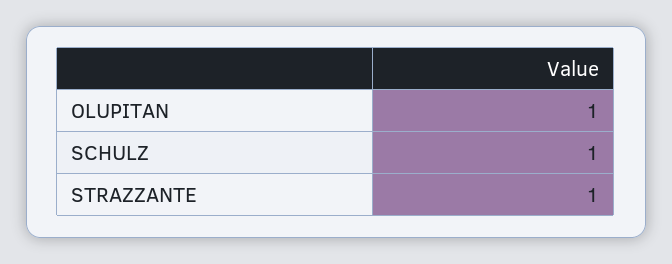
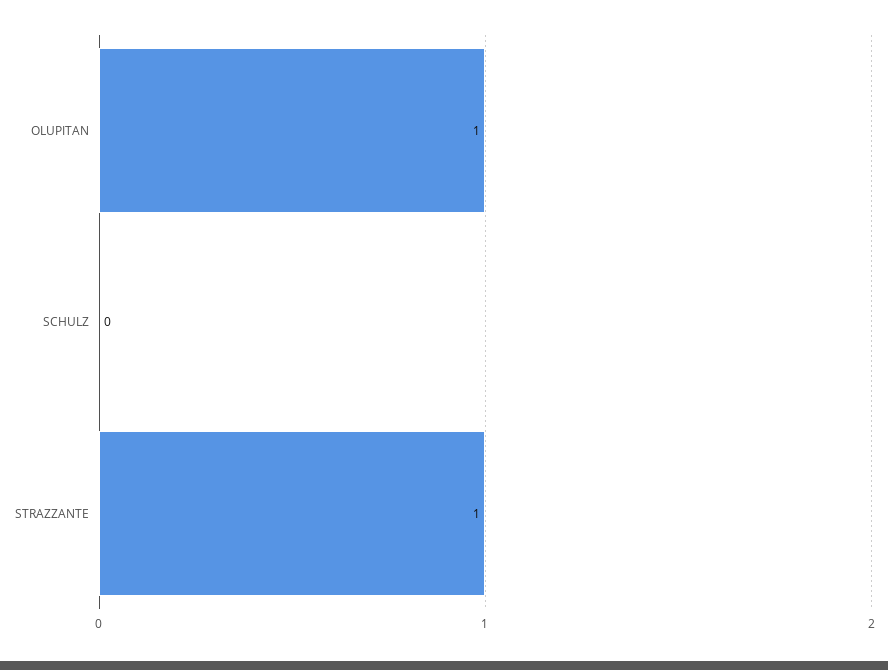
  {
    "OLUPITAN": 1,
-   "SCHULZ": 1,
+   "SCHULZ": 0,
    "STRAZZANTE": 1
  }

